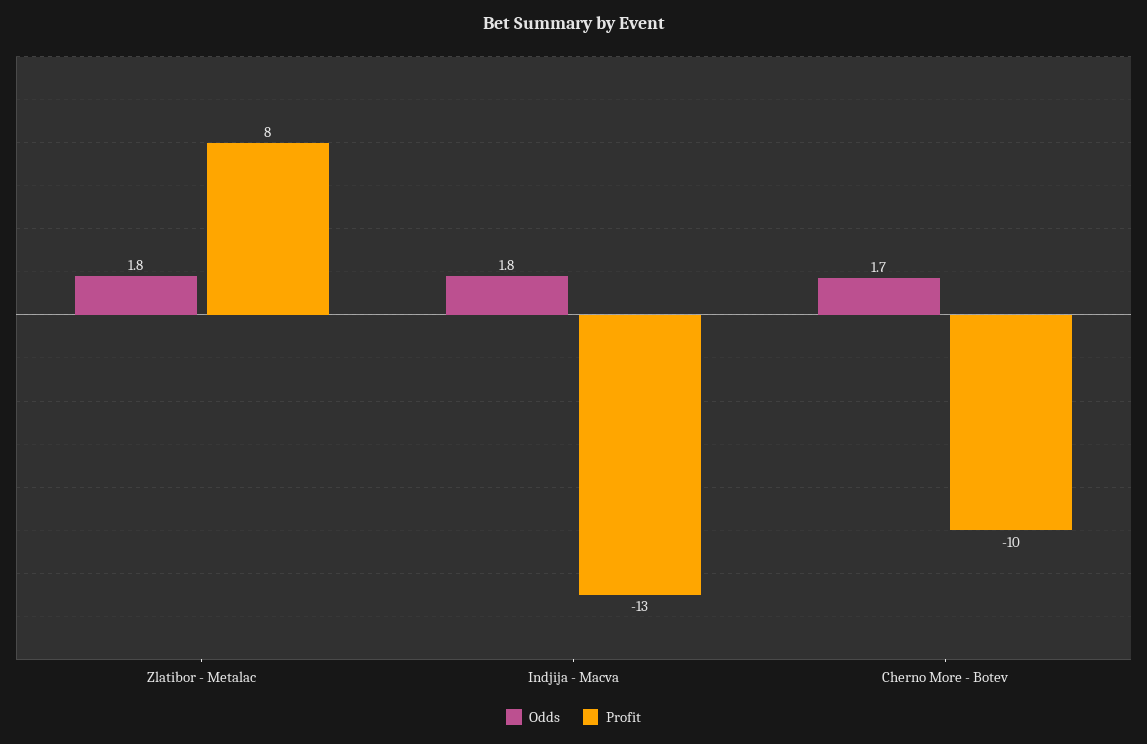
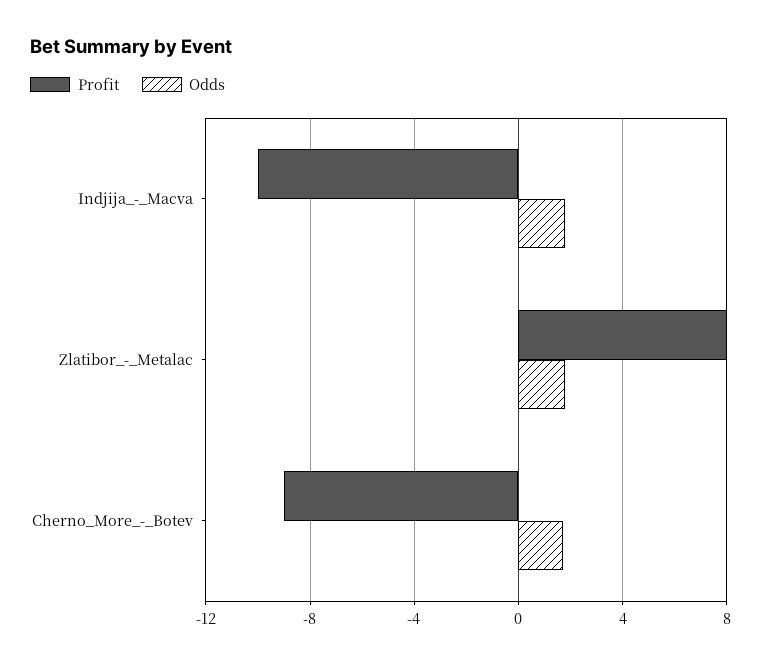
  {
    "Odds": {
      "Zlatibor - Metalac": 1.8,
      "Indjija - Macva": 1.8,
      "Cherno More - Botev": 1.7
    },
    "Profit": {
      "Zlatibor - Metalac": 8,
-     "Indjija - Macva": -13,
+     "Indjija - Macva": -10,
-     "Cherno More - Botev": -10
+     "Cherno More - Botev": -9
    }
  }

